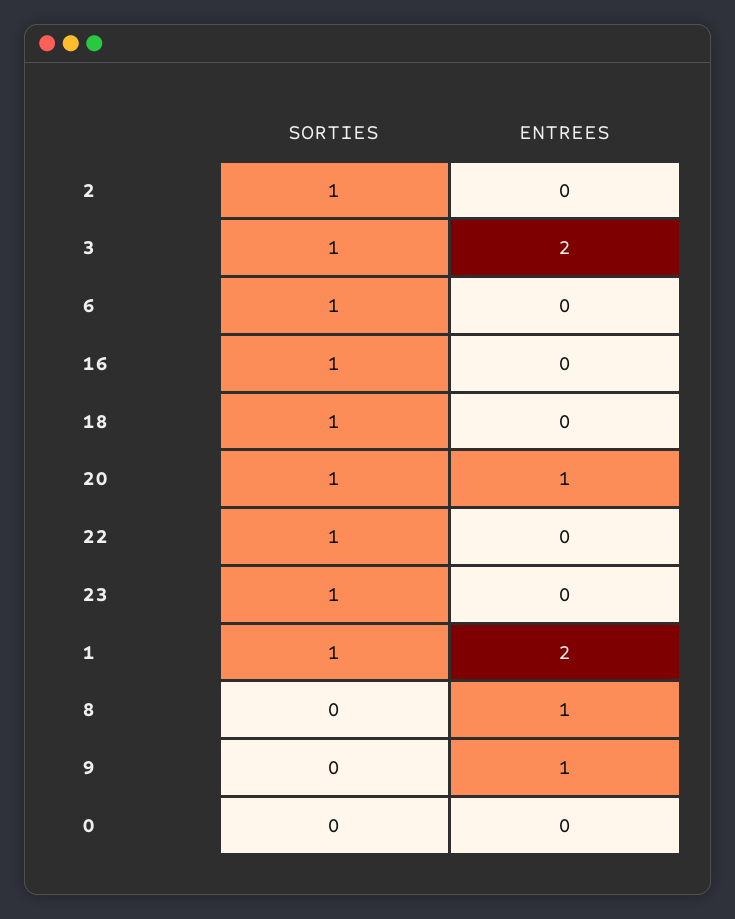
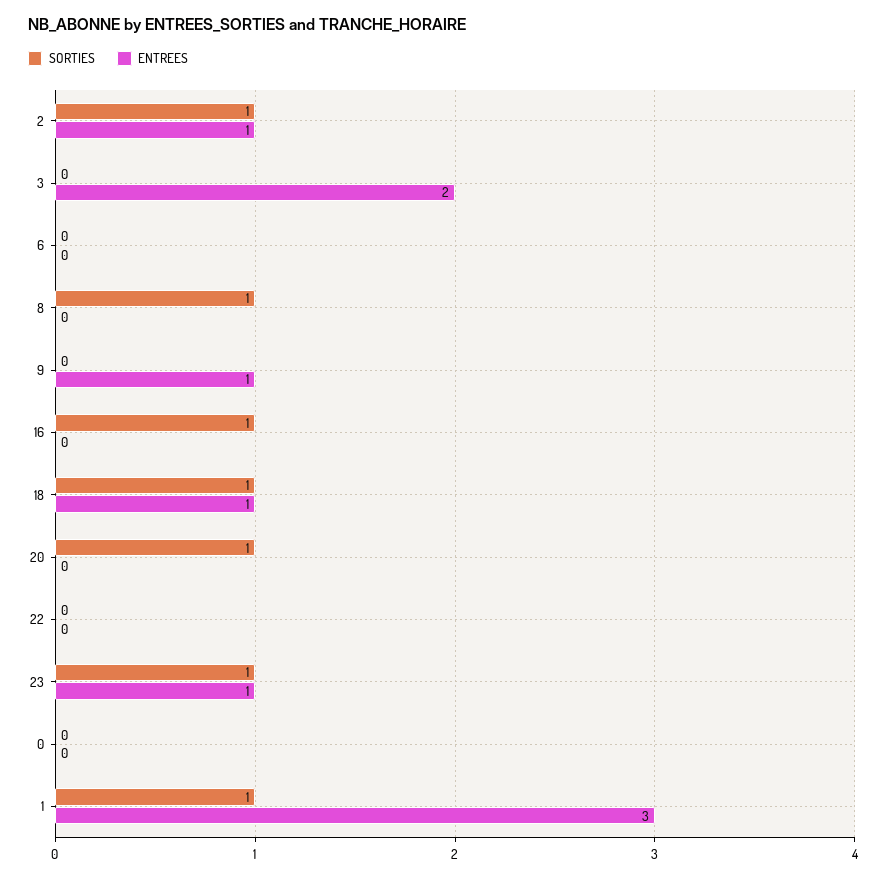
  {
    "SORTIES": {
      "2": 1,
-     "3": 1,
+     "3": 0,
-     "6": 1,
+     "6": 0,
      "16": 1,
      "18": 1,
      "20": 1,
-     "22": 1,
+     "22": 0,
      "23": 1,
      "1": 1,
-     "8": 0,
+     "8": 1,
      "9": 0,
      "0": 0
    },
    "ENTREES": {
-     "2": 0,
+     "2": 1,
      "3": 2,
      "6": 0,
      "16": 0,
-     "18": 0,
+     "18": 1,
-     "20": 1,
+     "20": 0,
      "22": 0,
-     "23": 0,
+     "23": 1,
-     "1": 2,
+     "1": 3,
-     "8": 1,
+     "8": 0,
      "9": 1,
      "0": 0
    }
  }

